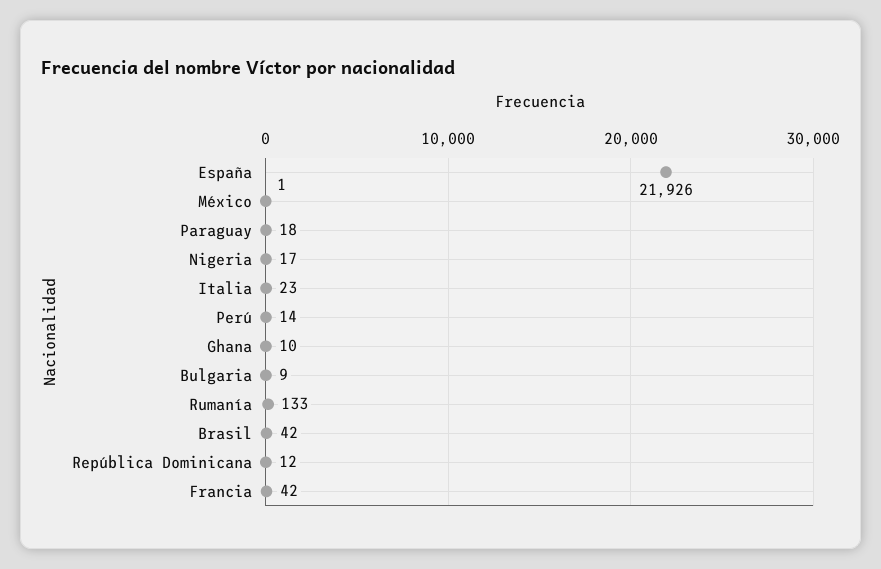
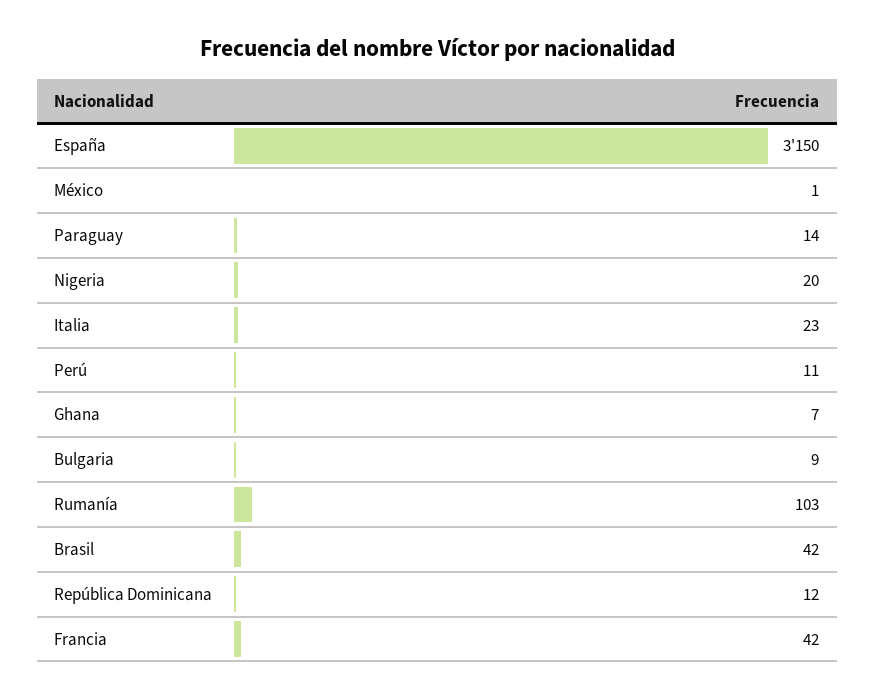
  {
-   "España": 21926,
+   "España": 3150,
    "México": 1,
-   "Paraguay": 18,
+   "Paraguay": 14,
-   "Nigeria": 17,
+   "Nigeria": 20,
    "Italia": 23,
-   "Perú": 14,
+   "Perú": 11,
-   "Ghana": 10,
+   "Ghana": 7,
    "Bulgaria": 9,
-   "Rumanía": 133,
+   "Rumanía": 103,
    "Brasil": 42,
    "República Dominicana": 12,
    "Francia": 42
  }

